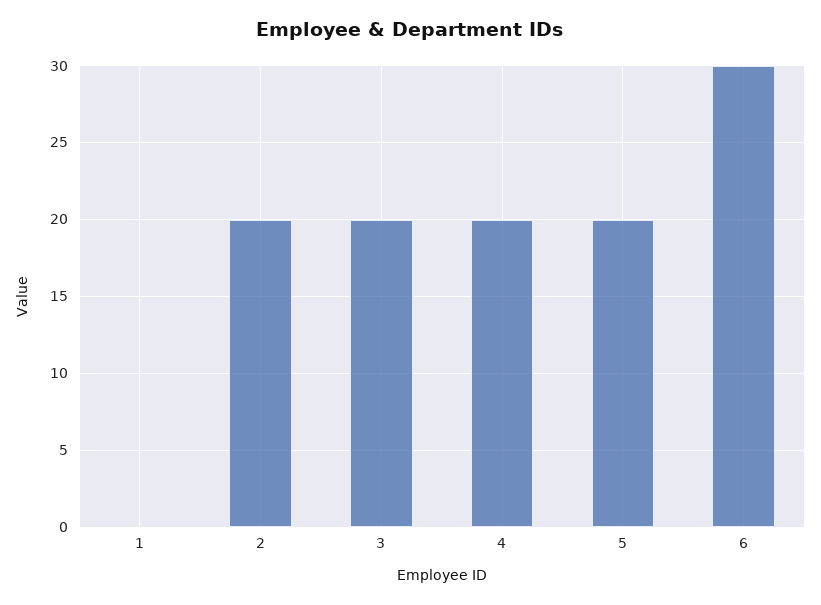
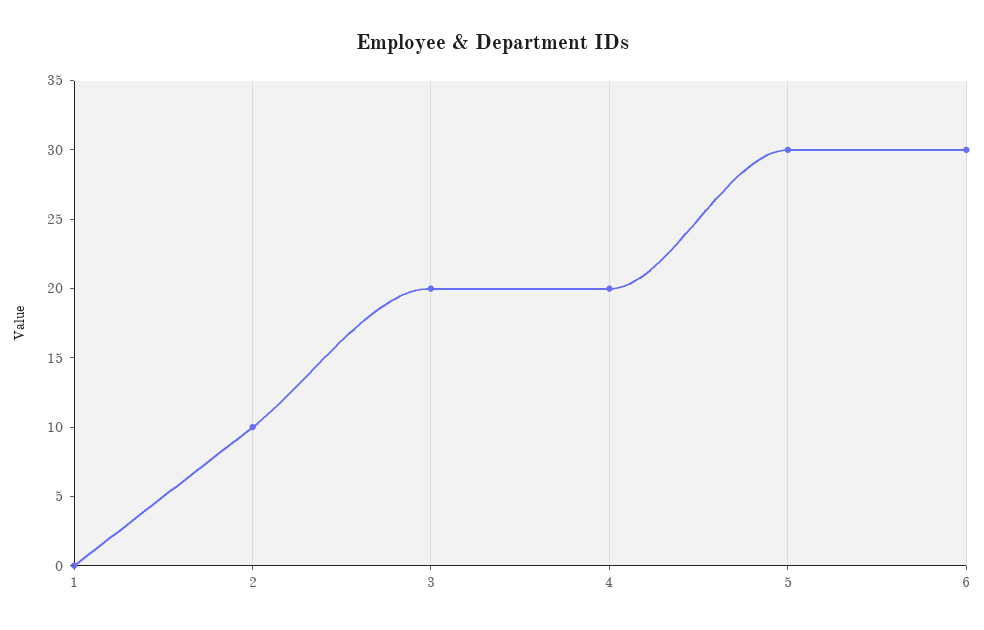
  {
    "1": 0,
-   "2": 20,
+   "2": 10,
    "3": 20,
    "4": 20,
-   "5": 20,
+   "5": 30,
    "6": 30
  }

